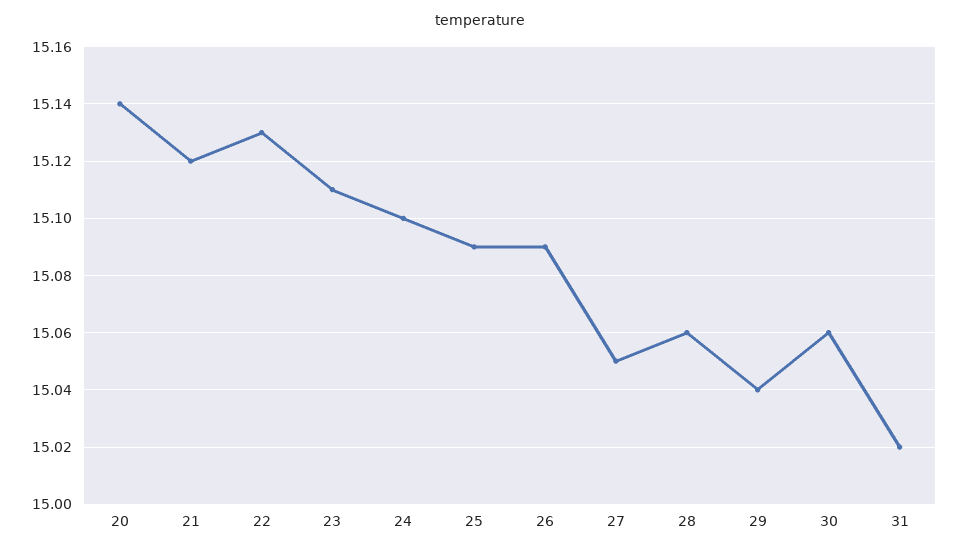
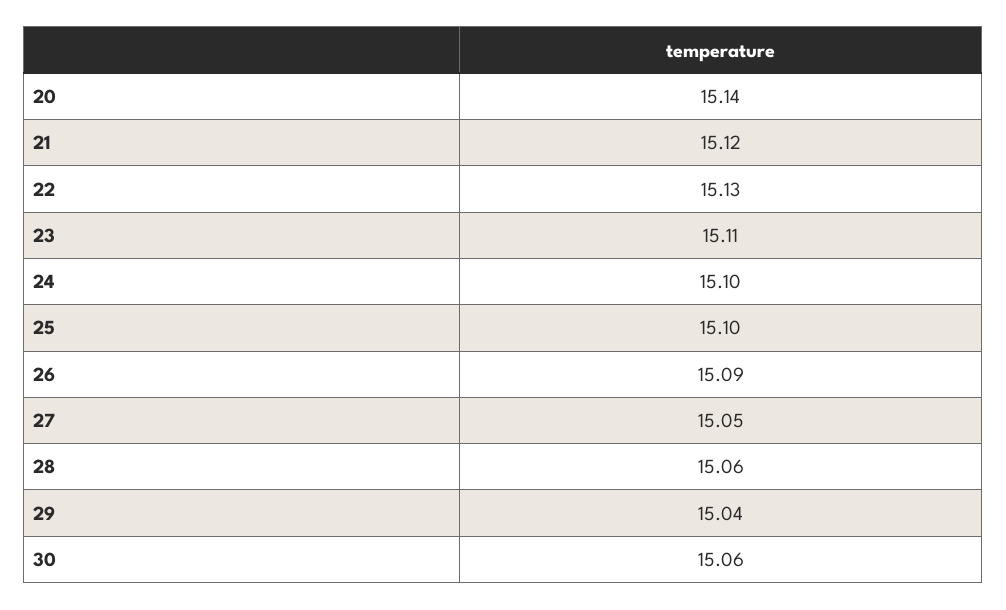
  {
    "20": 15.14,
    "21": 15.12,
    "22": 15.13,
    "23": 15.11,
    "24": 15.1,
-   "25": 15.09,
+   "25": 15.1,
    "26": 15.09,
    "27": 15.05,
    "28": 15.06,
    "29": 15.04,
-   "30": 15.06,
+   "30": 15.06
-   "31": 15.02
  }

